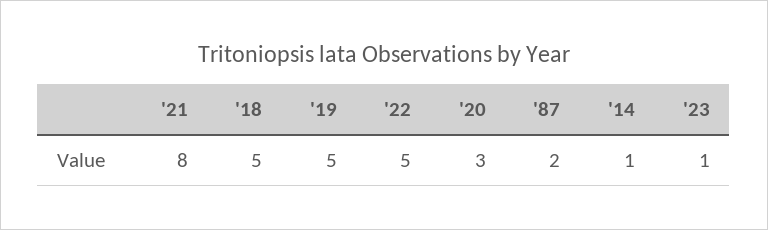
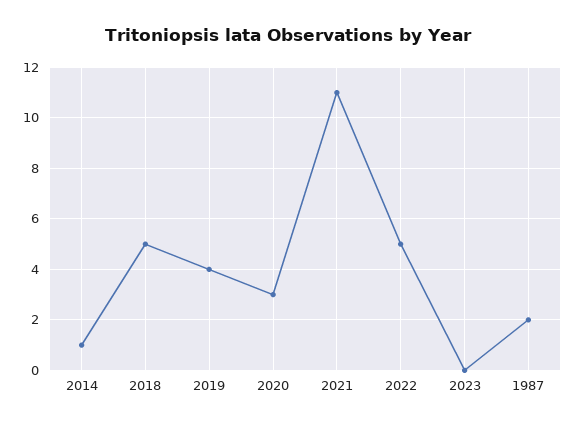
  {
-   "'21": 8,
+   "'21": 11,
    "'18": 5,
-   "'19": 5,
+   "'19": 4,
    "'22": 5,
    "'20": 3,
    "'87": 2,
    "'14": 1,
-   "'23": 1
+   "'23": 0
  }

